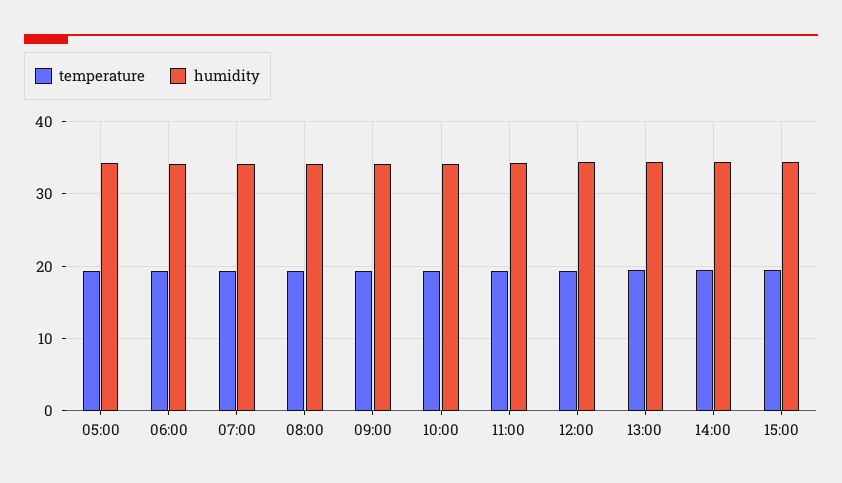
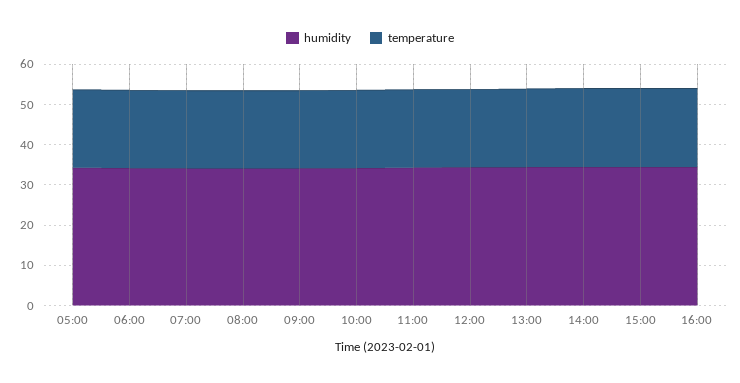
  {
    "temperature": {
      "05:00": 19,
      "06:00": 19,
      "07:00": 19,
      "08:00": 19,
      "09:00": 19,
      "10:00": 19,
      "11:00": 19,
      "12:00": 19,
      "13:00": 20,
      "14:00": 20,
-     "15:00": 20
+     "15:00": 20,
+     "16:00": 20
    },
    "humidity": {
      "05:00": 34,
      "06:00": 34,
      "07:00": 34,
      "08:00": 34,
      "09:00": 34,
      "10:00": 34,
      "11:00": 34,
      "12:00": 34,
      "13:00": 34,
      "14:00": 35,
-     "15:00": 35
+     "15:00": 35,
+     "16:00": 34
    }
  }

